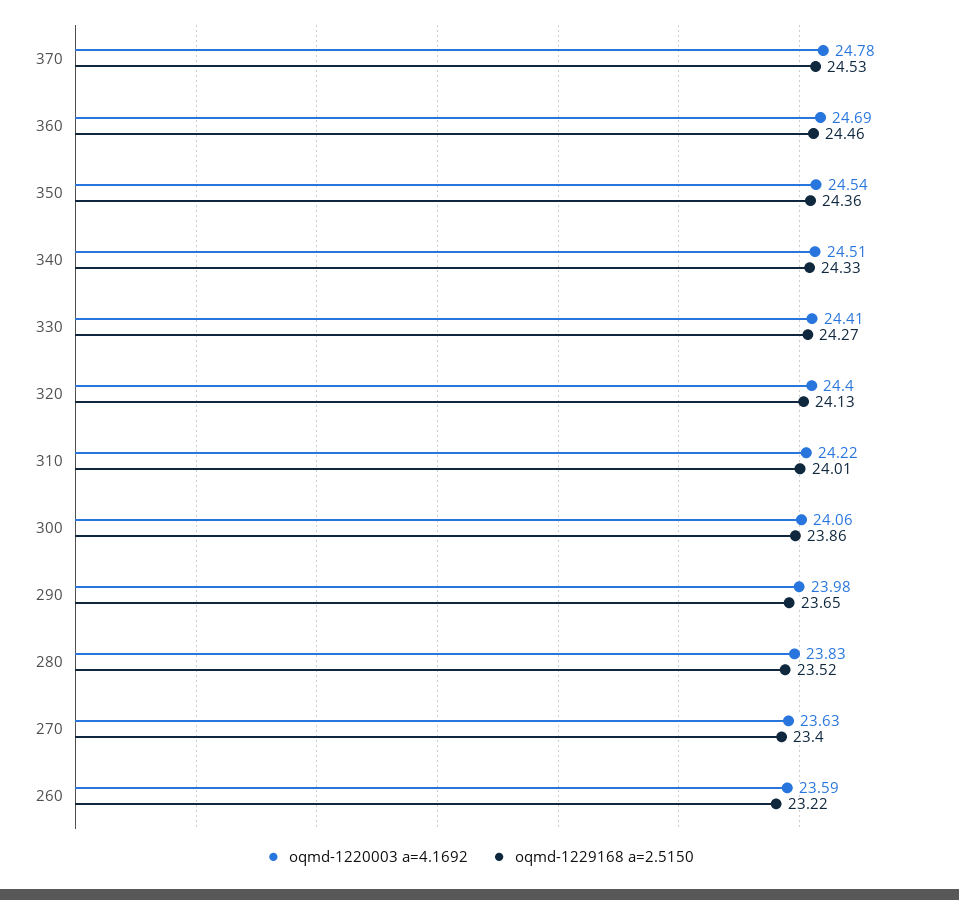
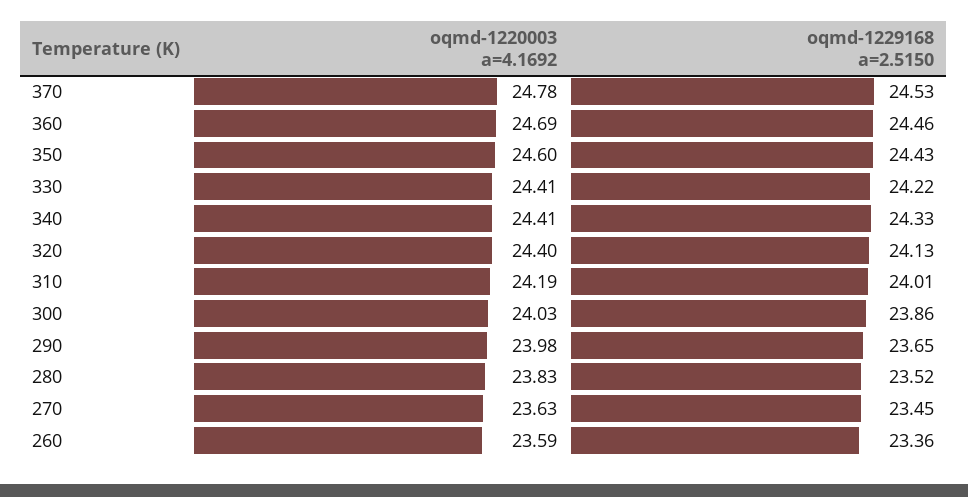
  {
    "oqmd-1220003 a=4.1692": {
      "370": 24.78,
      "360": 24.69,
-     "350": 24.54,
+     "350": 24.6,
-     "340": 24.51,
+     "340": 24.41,
      "330": 24.41,
      "320": 24.4,
-     "310": 24.22,
+     "310": 24.19,
-     "300": 24.06,
+     "300": 24.03,
      "290": 23.98,
      "280": 23.83,
      "270": 23.63,
      "260": 23.59
    },
    "oqmd-1229168 a=2.5150": {
      "370": 24.53,
      "360": 24.46,
-     "350": 24.36,
+     "350": 24.43,
      "340": 24.33,
-     "330": 24.27,
+     "330": 24.22,
      "320": 24.13,
      "310": 24.01,
      "300": 23.86,
      "290": 23.65,
      "280": 23.52,
-     "270": 23.4,
+     "270": 23.45,
-     "260": 23.22
+     "260": 23.36
    }
  }

